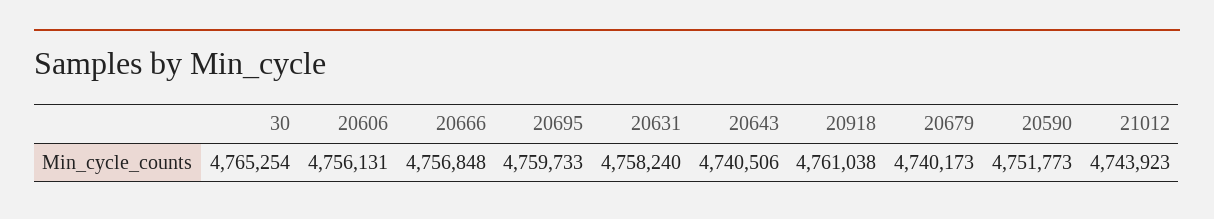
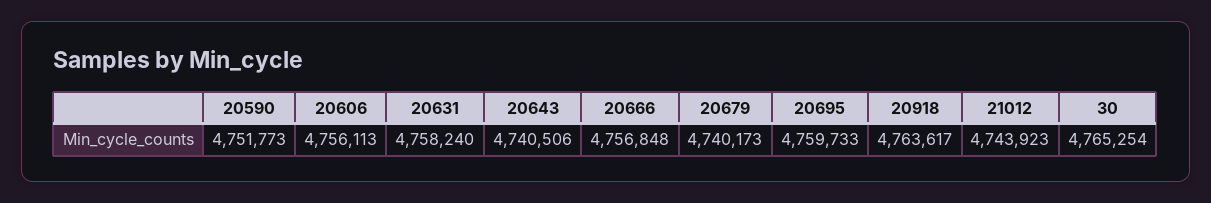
  {
    "30": 4765254,
-   "20606": 4756131,
+   "20606": 4756113,
    "20666": 4756848,
    "20695": 4759733,
    "20631": 4758240,
    "20643": 4740506,
-   "20918": 4761038,
+   "20918": 4763617,
    "20679": 4740173,
    "20590": 4751773,
    "21012": 4743923
  }

